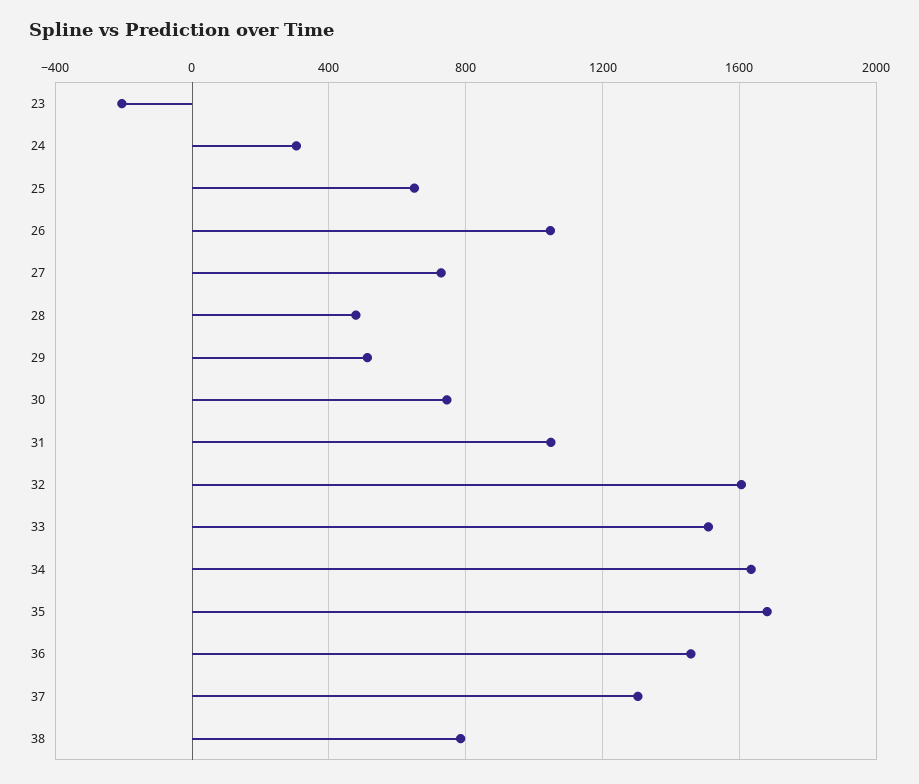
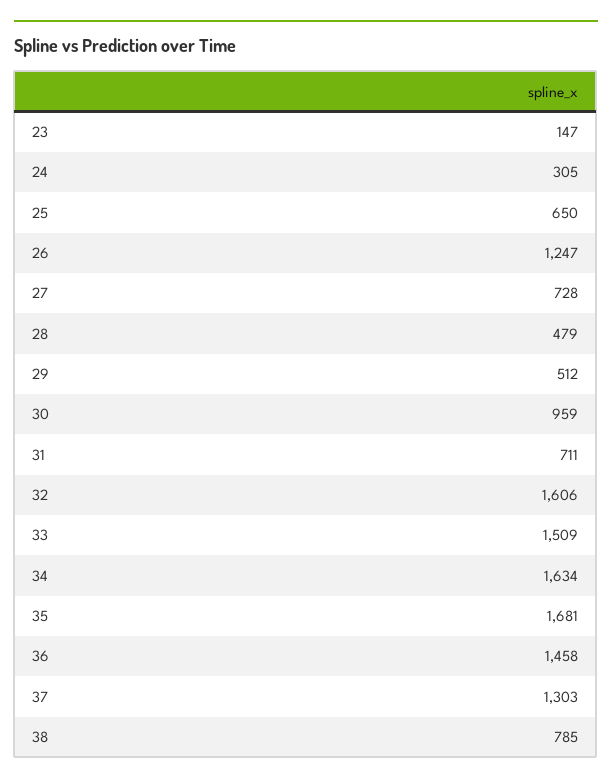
  {
-   "23": -200,
+   "23": 147,
    "24": 305,
    "25": 650,
-   "26": 1050,
+   "26": 1247,
    "27": 728,
    "28": 479,
    "29": 512,
-   "30": 750,
+   "30": 959,
-   "31": 1050,
+   "31": 711,
    "32": 1606,
    "33": 1509,
    "34": 1634,
    "35": 1681,
    "36": 1458,
    "37": 1303,
    "38": 785
  }

